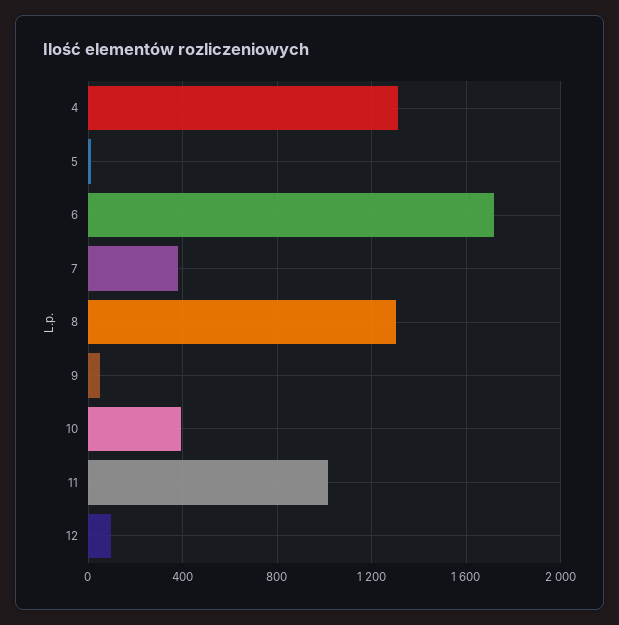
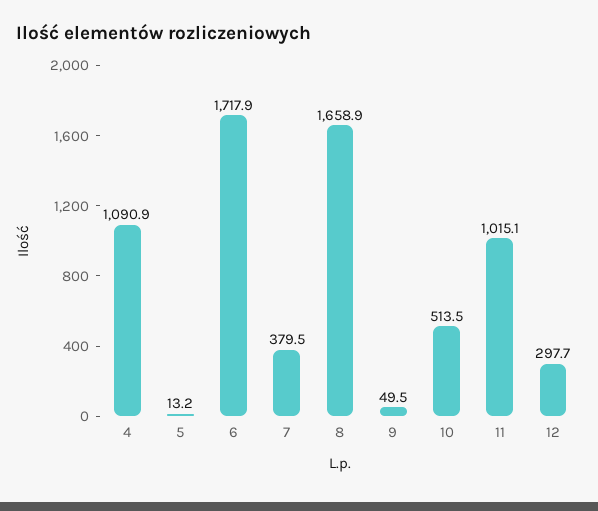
  {
-   "4": 1300,
+   "4": 1090.9,
    "5": 13.2,
    "6": 1717.9,
    "7": 379.5,
-   "8": 1300,
+   "8": 1658.9,
    "9": 49.5,
-   "10": 400,
+   "10": 513.5,
    "11": 1015.1,
-   "12": 100
+   "12": 297.7
  }

